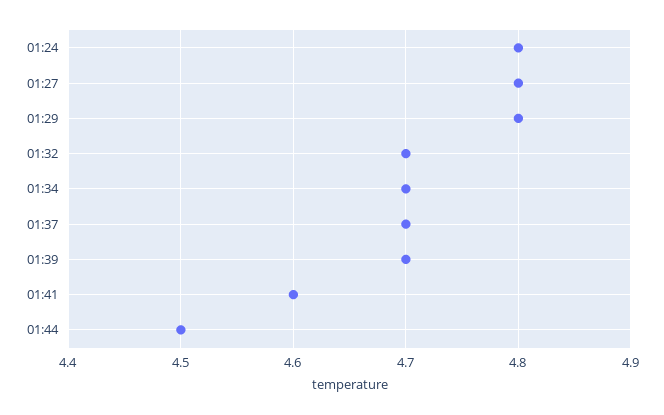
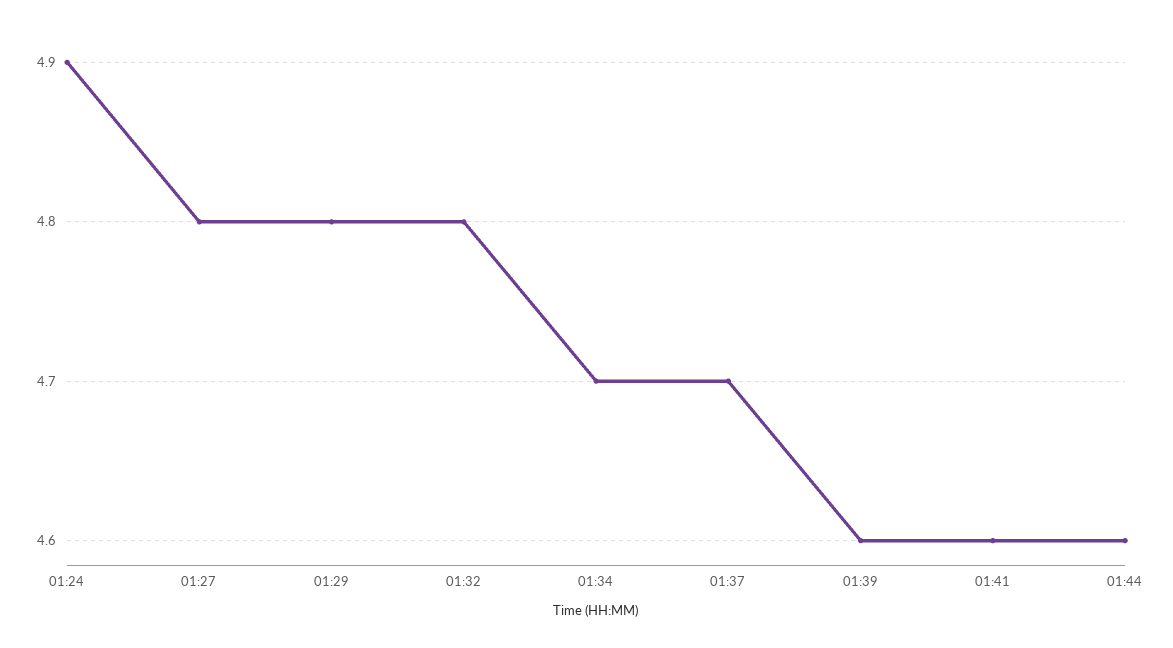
  {
-   "01:24": 4.8,
+   "01:24": 4.9,
    "01:27": 4.8,
    "01:29": 4.8,
-   "01:32": 4.7,
+   "01:32": 4.8,
    "01:34": 4.7,
    "01:37": 4.7,
-   "01:39": 4.7,
+   "01:39": 4.6,
    "01:41": 4.6,
-   "01:44": 4.5
+   "01:44": 4.6
  }

